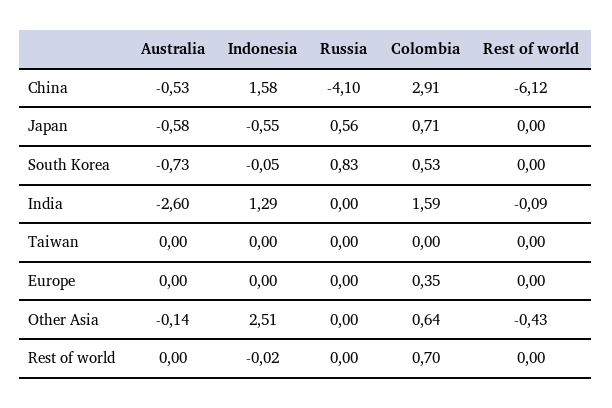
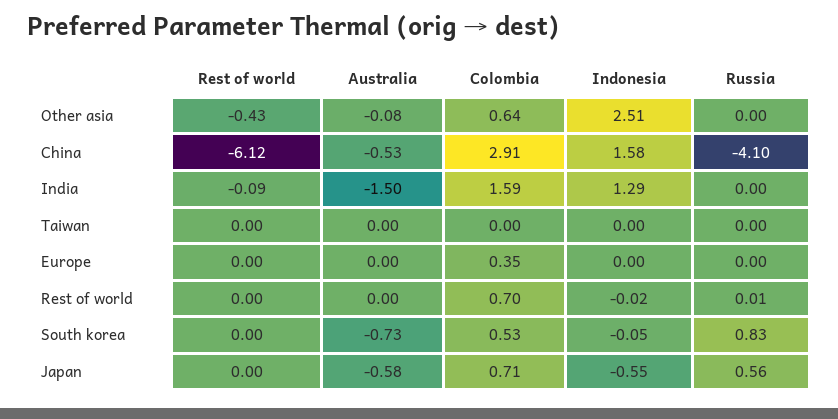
  {
    "Australia": {
      "China": -0.53,
      "Japan": -0.58,
      "South Korea": -0.73,
-     "India": -2.6,
+     "India": -1.5,
      "Taiwan": 0,
      "Europe": 0,
-     "Other Asia": -0.14,
+     "Other Asia": -0.08,
      "Rest of world": 0
    },
    "Indonesia": {
      "China": 1.58,
      "Japan": -0.55,
      "South Korea": -0.05,
      "India": 1.29,
      "Taiwan": 0,
      "Europe": 0,
      "Other Asia": 2.51,
      "Rest of world": -0.02
    },
    "Russia": {
      "China": -4.1,
      "Japan": 0.56,
      "South Korea": 0.83,
      "India": 0,
      "Taiwan": 0,
      "Europe": 0,
      "Other Asia": 0,
-     "Rest of world": 0
+     "Rest of world": 0.01
    },
    "Colombia": {
      "China": 2.91,
      "Japan": 0.71,
      "South Korea": 0.53,
      "India": 1.59,
      "Taiwan": 0,
      "Europe": 0.35,
      "Other Asia": 0.64,
      "Rest of world": 0.7
    },
    "Rest of world": {
      "China": -6.12,
      "Japan": 0,
      "South Korea": 0,
      "India": -0.09,
      "Taiwan": 0,
      "Europe": 0,
      "Other Asia": -0.43,
      "Rest of world": 0
    }
  }

